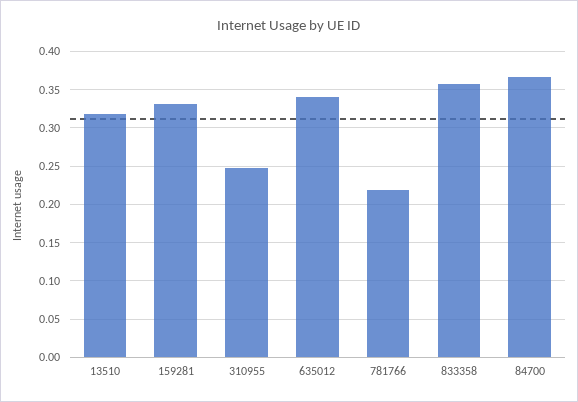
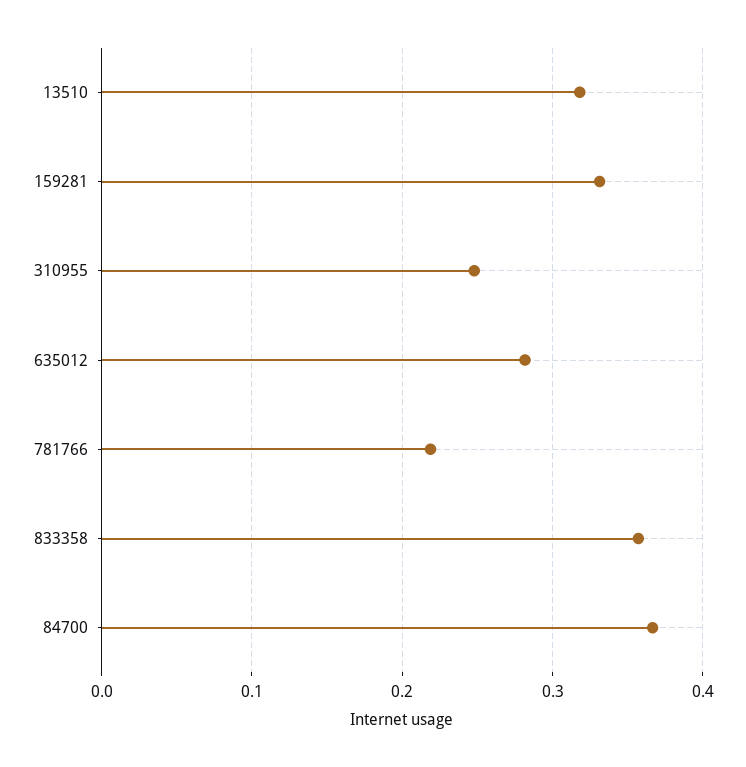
  {
    "13510": 0.32,
    "159281": 0.33,
    "310955": 0.25,
-   "635012": 0.34,
+   "635012": 0.28,
    "781766": 0.22,
    "833358": 0.36,
    "84700": 0.37
  }

